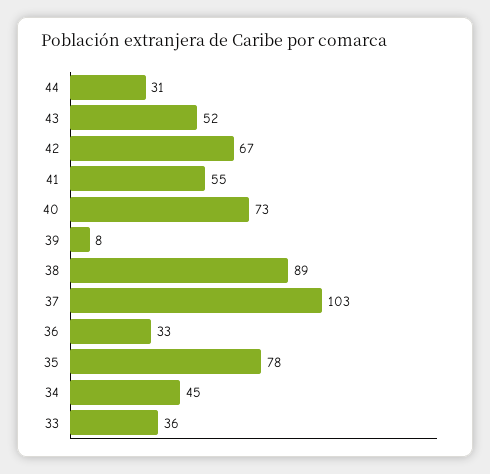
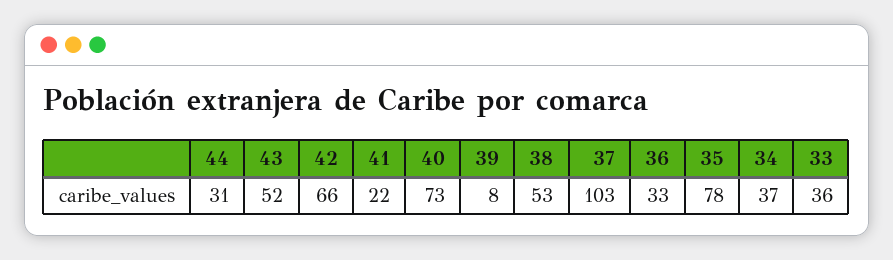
  {
    "44": 31,
    "43": 52,
-   "42": 67,
+   "42": 66,
-   "41": 55,
+   "41": 22,
    "40": 73,
    "39": 8,
-   "38": 89,
+   "38": 53,
    "37": 103,
    "36": 33,
    "35": 78,
-   "34": 45,
+   "34": 37,
    "33": 36
  }

